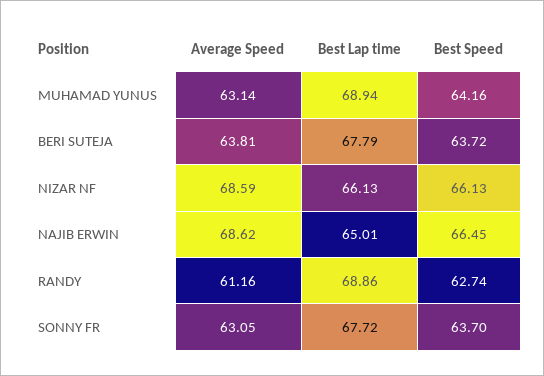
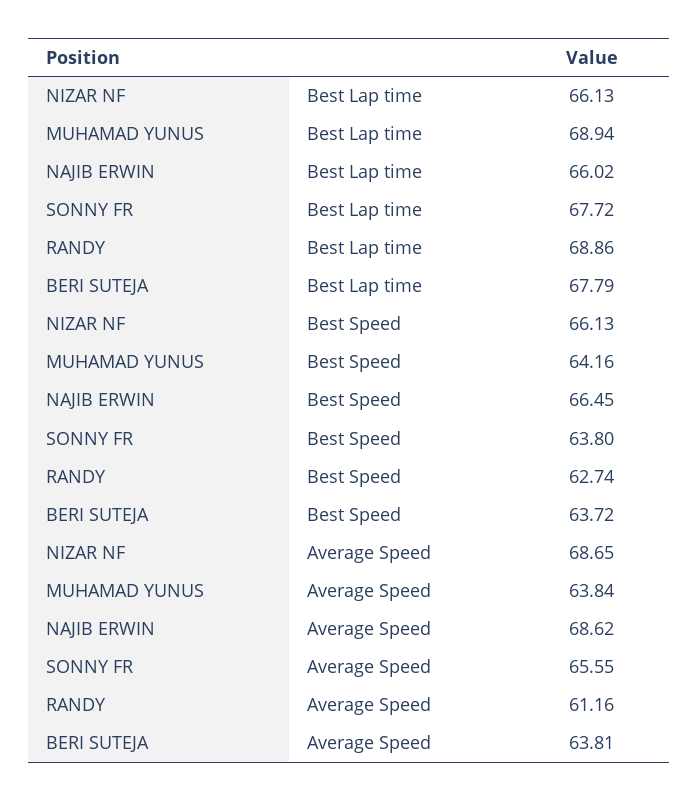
  {
    "Average Speed": {
-     "MUHAMAD YUNUS": 63.14,
+     "MUHAMAD YUNUS": 63.84,
      "BERI SUTEJA": 63.81,
-     "NIZAR NF": 68.59,
+     "NIZAR NF": 68.65,
      "NAJIB ERWIN": 68.62,
      "RANDY": 61.16,
-     "SONNY FR": 63.05
+     "SONNY FR": 65.55
    },
    "Best Lap time": {
      "MUHAMAD YUNUS": 68.94,
      "BERI SUTEJA": 67.79,
      "NIZAR NF": 66.13,
-     "NAJIB ERWIN": 65.01,
+     "NAJIB ERWIN": 66.02,
      "RANDY": 68.86,
      "SONNY FR": 67.72
    },
    "Best Speed": {
      "MUHAMAD YUNUS": 64.16,
      "BERI SUTEJA": 63.72,
      "NIZAR NF": 66.13,
      "NAJIB ERWIN": 66.45,
      "RANDY": 62.74,
-     "SONNY FR": 63.7
+     "SONNY FR": 63.8
    }
  }

